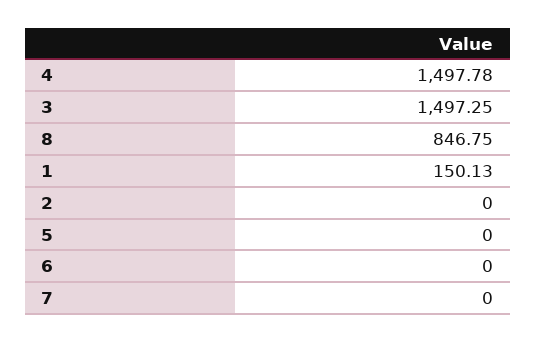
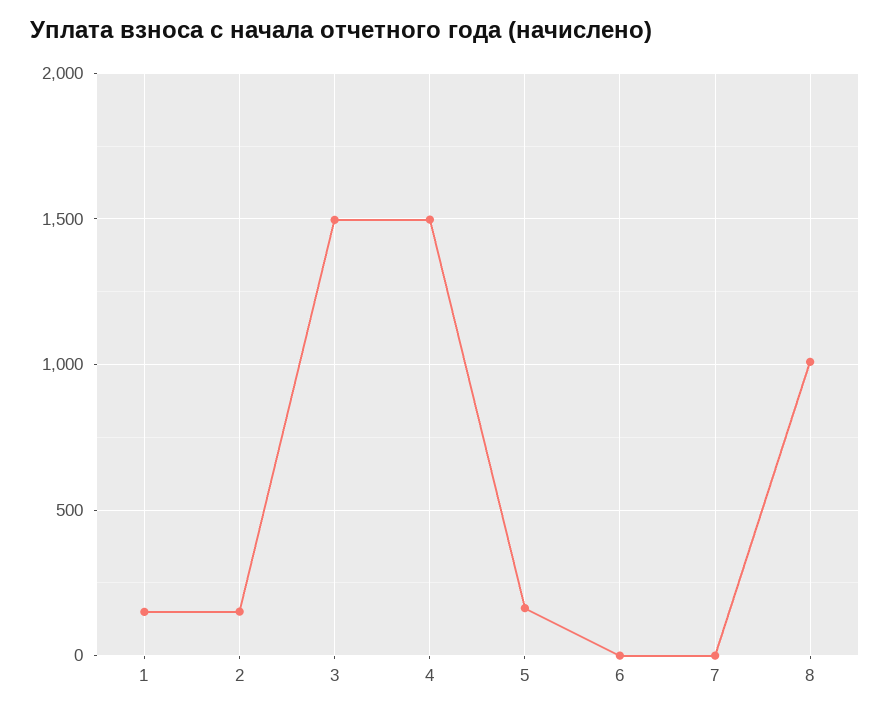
  {
    "4": 1497.78,
    "3": 1497.25,
-   "8": 846.75,
+   "8": 1000,
    "1": 150.13,
-   "2": 0,
+   "2": 150,
-   "5": 0,
+   "5": 150,
    "6": 0,
    "7": 0
  }

